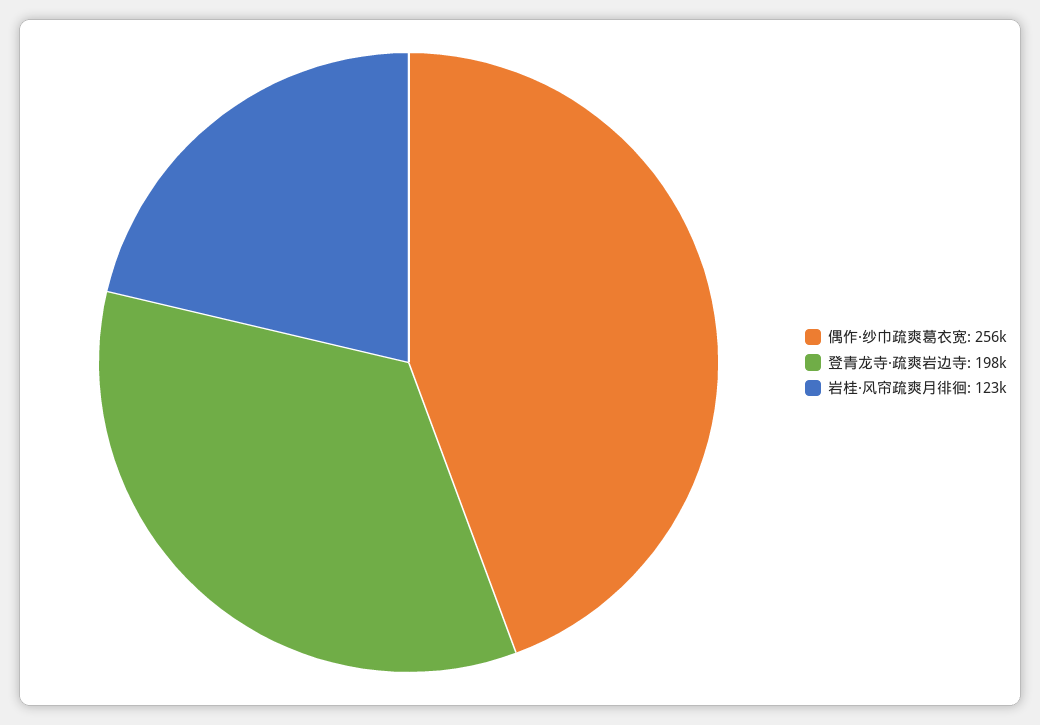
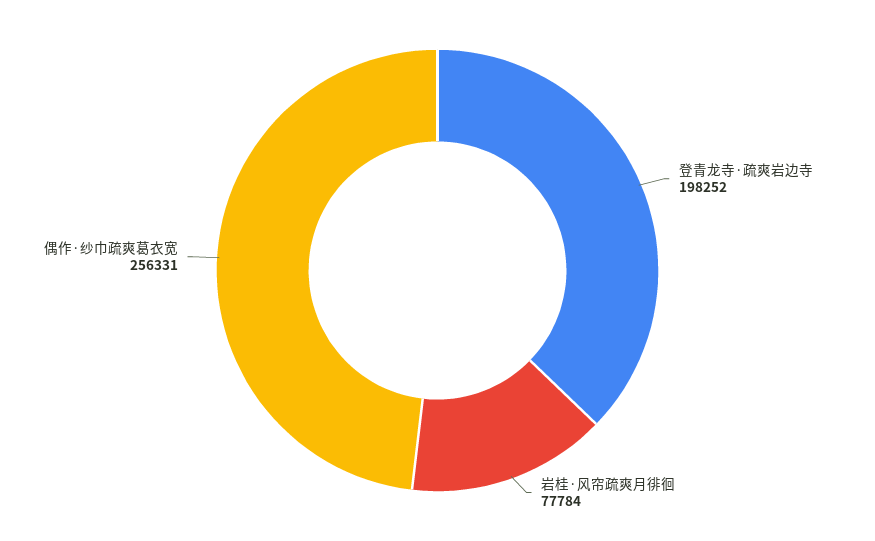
  {
    "偶作·纱巾疏爽葛衣宽": 256331,
    "登青龙寺·疏爽岩边寺": 198252,
-   "岩桂·风帘疏爽月徘徊": 123000
+   "岩桂·风帘疏爽月徘徊": 77784
  }

